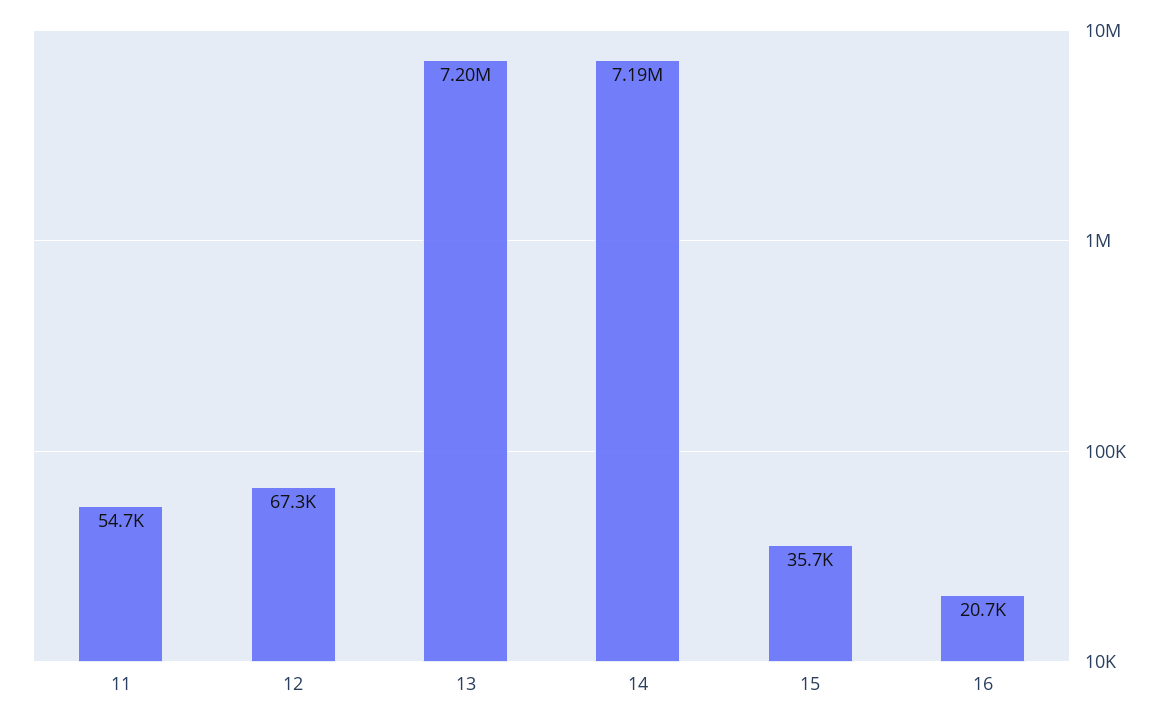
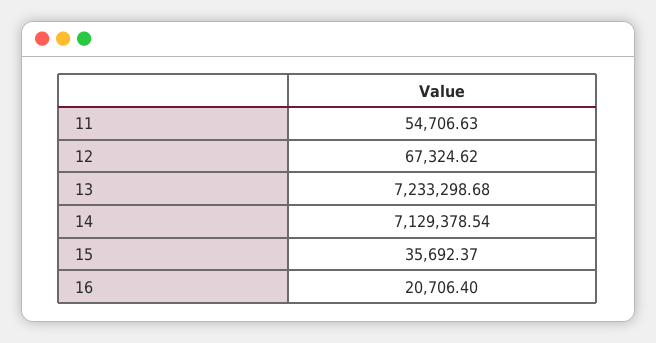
  {
    "11": 54706.63,
    "12": 67324.62,
-   "13": 7200000,
+   "13": 7233298.68,
-   "14": 7190000,
+   "14": 7129378.54,
    "15": 35692.37,
    "16": 20706.4
  }

